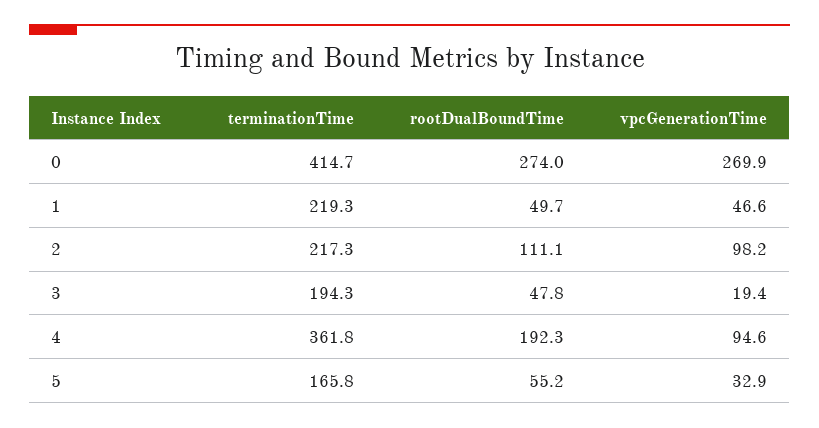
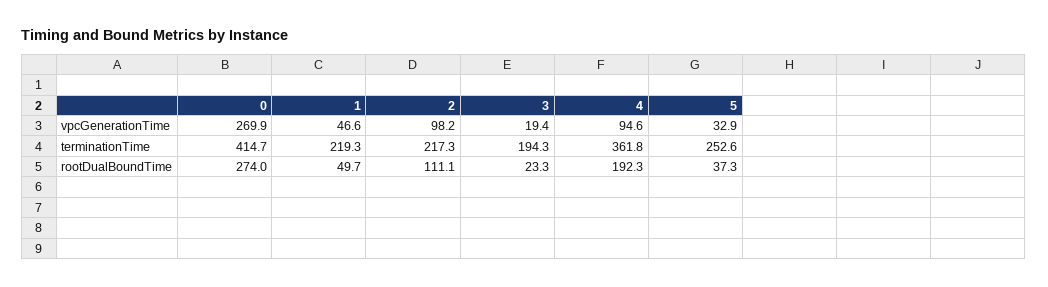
  {
    "terminationTime": {
      "0": 414.7,
      "1": 219.3,
      "2": 217.3,
      "3": 194.3,
      "4": 361.8,
-     "5": 165.8
+     "5": 252.6
    },
    "rootDualBoundTime": {
      "0": 274,
      "1": 49.7,
      "2": 111.1,
-     "3": 47.8,
+     "3": 23.3,
      "4": 192.3,
-     "5": 55.2
+     "5": 37.3
    },
    "vpcGenerationTime": {
      "0": 269.9,
      "1": 46.6,
      "2": 98.2,
      "3": 19.4,
      "4": 94.6,
      "5": 32.9
    }
  }

